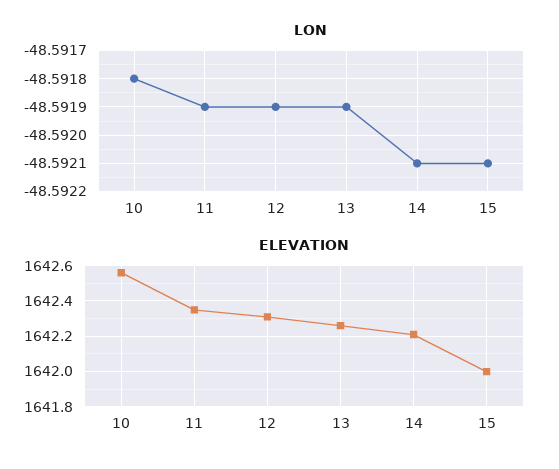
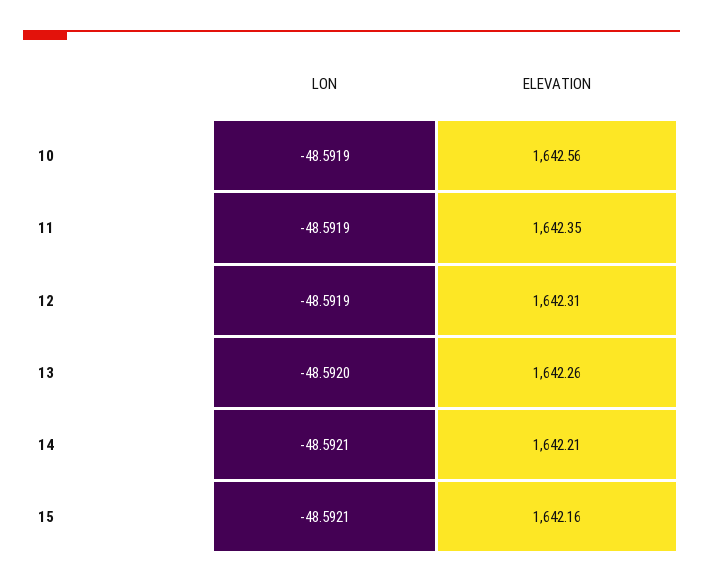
  {
    "LON": {
-     "10": -48.5918,
+     "10": -48.5919,
      "11": -48.5919,
      "12": -48.5919,
-     "13": -48.5919,
+     "13": -48.592,
      "14": -48.5921,
      "15": -48.5921
    },
    "ELEVATION": {
      "10": 1642.56,
      "11": 1642.35,
      "12": 1642.31,
      "13": 1642.26,
      "14": 1642.21,
-     "15": 1642
+     "15": 1642.16
    }
  }

